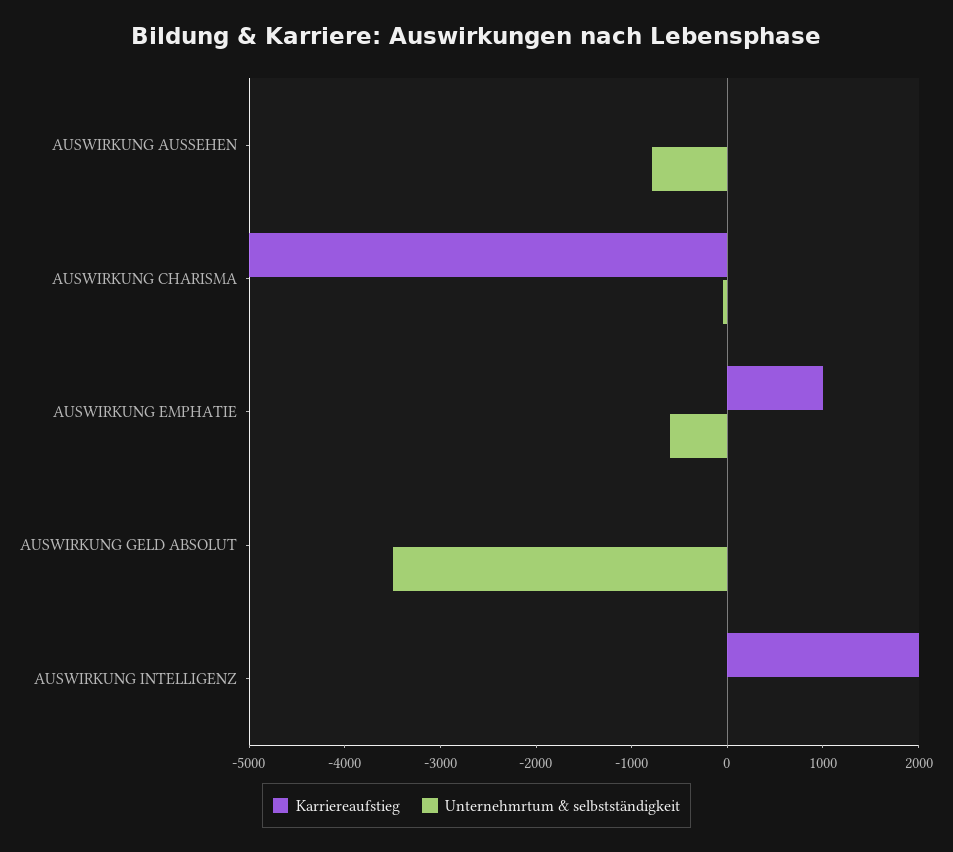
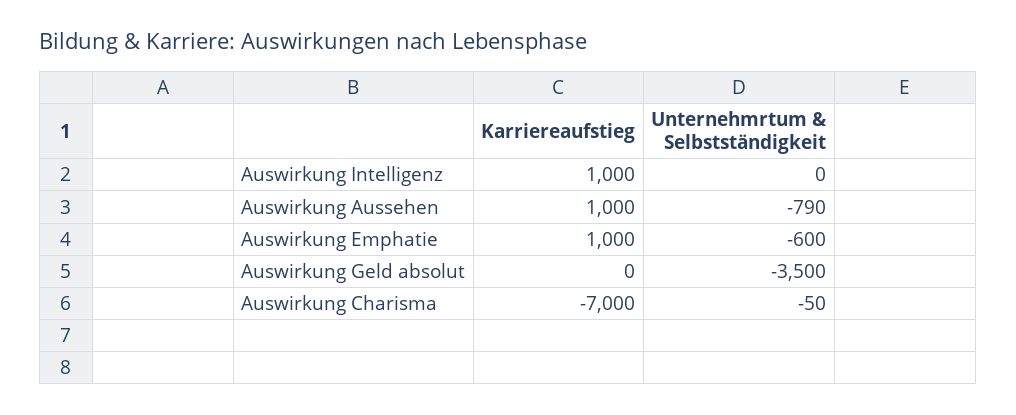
  {
    "Karriereaufstieg": {
-     "AUSWIRKUNG AUSSEHEN": 0,
+     "AUSWIRKUNG AUSSEHEN": 1000,
-     "AUSWIRKUNG CHARISMA": -5000,
+     "AUSWIRKUNG CHARISMA": -7000,
      "AUSWIRKUNG EMPHATIE": 1000,
      "AUSWIRKUNG GELD ABSOLUT": 0,
-     "AUSWIRKUNG INTELLIGENZ": 2000
+     "AUSWIRKUNG INTELLIGENZ": 1000
    },
    "Unternehmrtum & selbstständigkeit": {
      "AUSWIRKUNG AUSSEHEN": -790,
      "AUSWIRKUNG CHARISMA": -50,
      "AUSWIRKUNG EMPHATIE": -600,
      "AUSWIRKUNG GELD ABSOLUT": -3500,
      "AUSWIRKUNG INTELLIGENZ": 0
    }
  }

